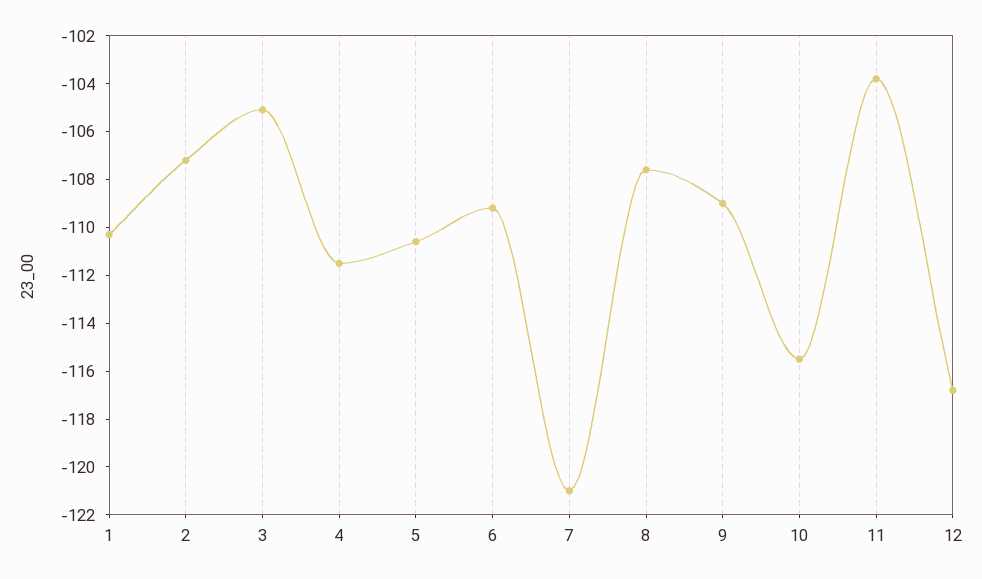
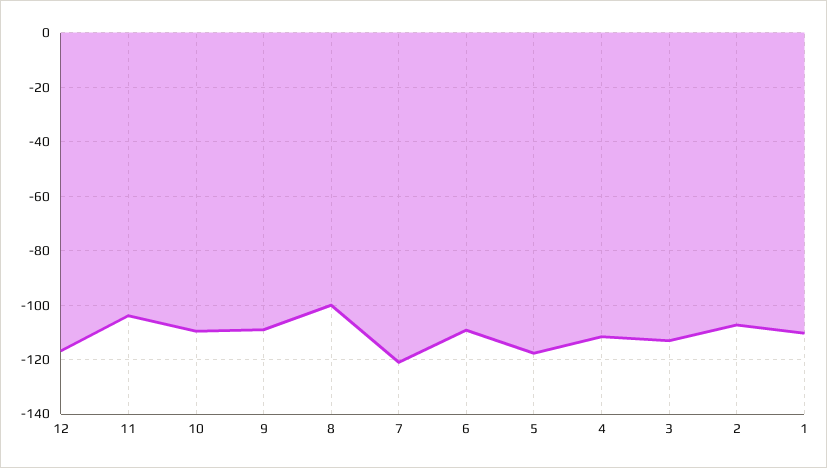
  {
    "1": -110.5,
    "2": -107,
-   "3": -105,
+   "3": -112.5,
    "4": -111.5,
-   "5": -110.5,
+   "5": -117.5,
    "6": -109,
    "7": -121,
-   "8": -107.5,
+   "8": -100,
    "9": -109,
-   "10": -115.5,
+   "10": -110,
    "11": -104,
    "12": -117
  }

